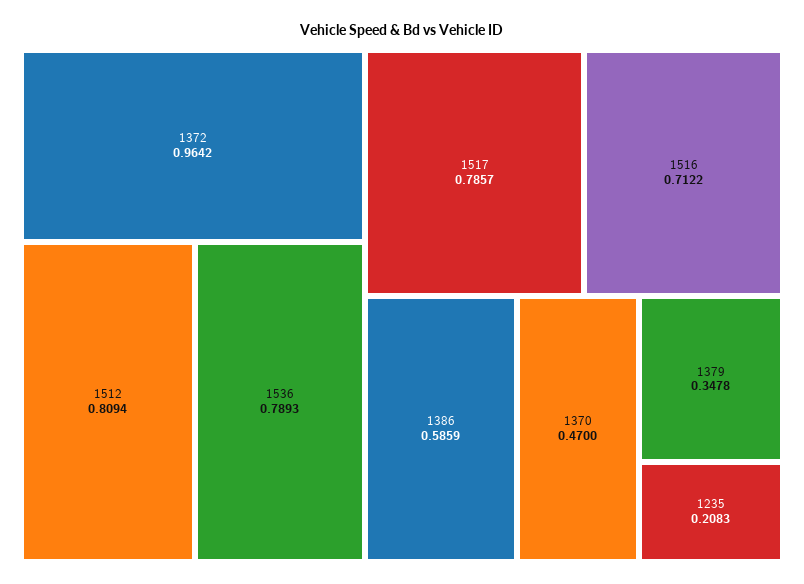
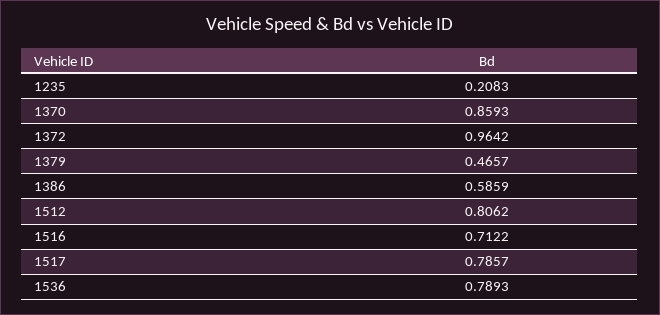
  {
    "1372": 0.9642,
-   "1512": 0.8094,
+   "1512": 0.8062,
    "1536": 0.7893,
    "1517": 0.7857,
    "1516": 0.7122,
    "1386": 0.5859,
-   "1370": 0.47,
+   "1370": 0.8593,
-   "1379": 0.3478,
+   "1379": 0.4657,
    "1235": 0.2083
  }

